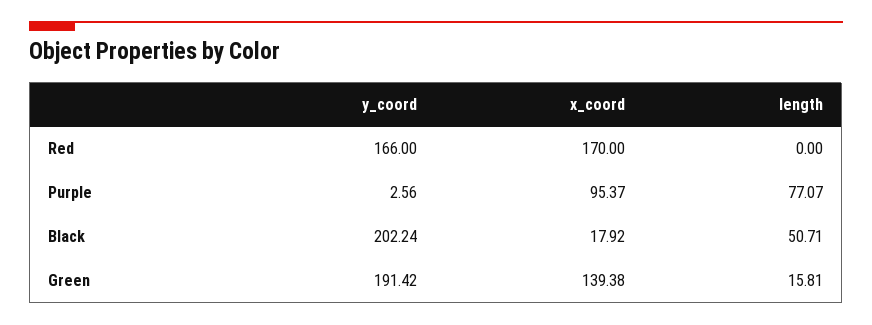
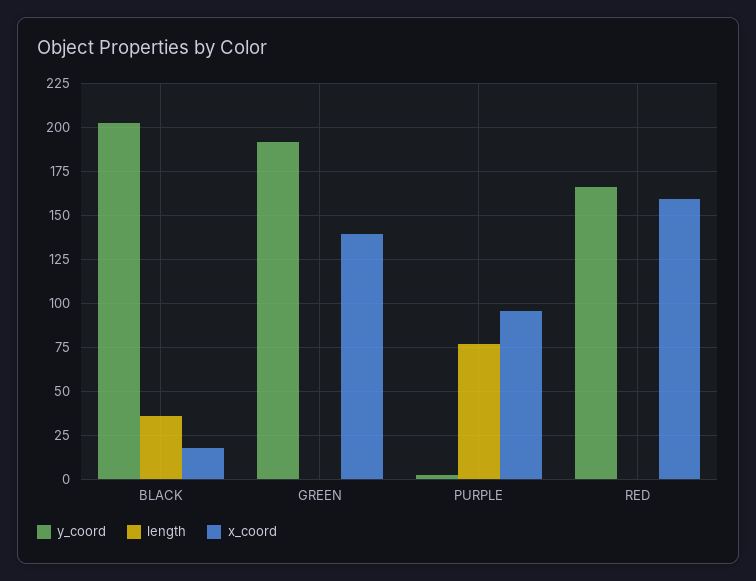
  {
    "y_coord": {
      "Red": 166,
      "Purple": 2.56,
      "Black": 202.24,
      "Green": 191.42
    },
    "x_coord": {
-     "Red": 170,
+     "Red": 160,
      "Purple": 95.37,
      "Black": 17.92,
      "Green": 139.38
    },
    "length": {
      "Red": 0,
      "Purple": 77.07,
-     "Black": 50.71,
+     "Black": 35,
-     "Green": 15.81
+     "Green": 0
    }
  }

